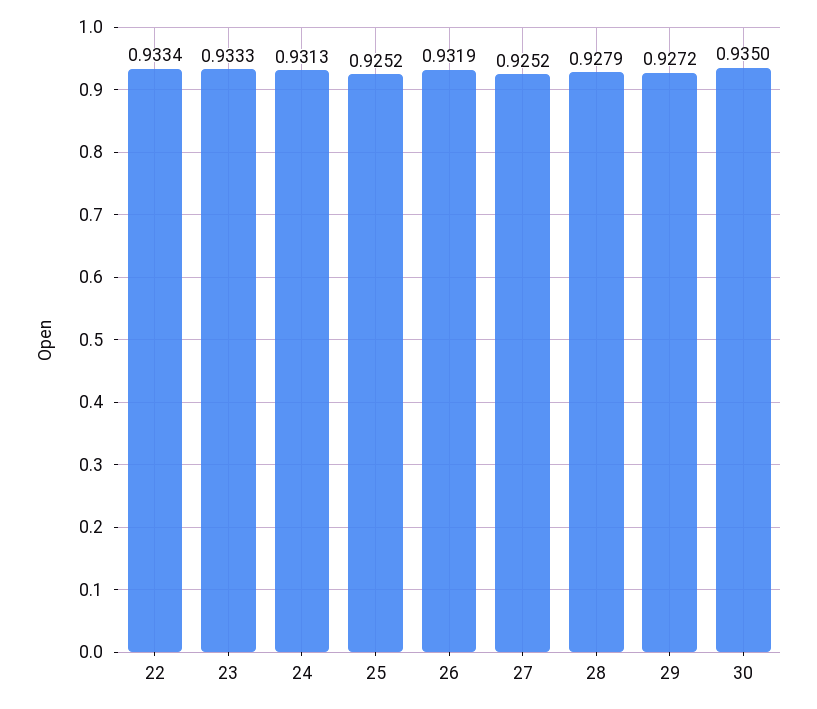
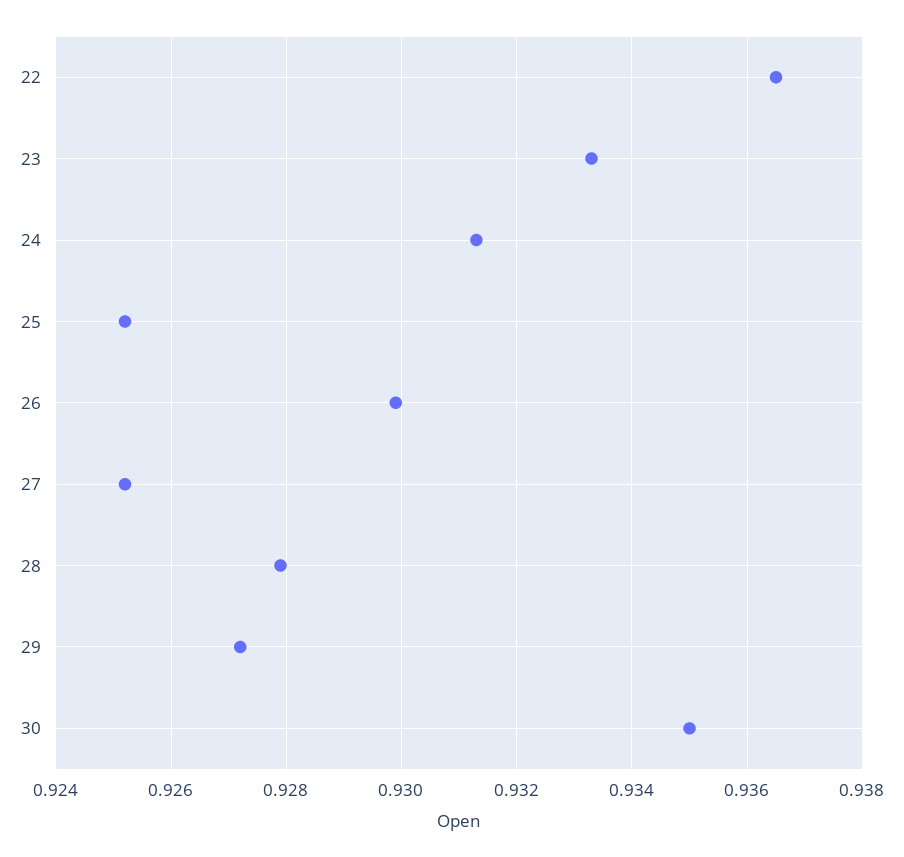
  {
-   "22": 0.9334,
+   "22": 0.9365,
    "23": 0.9333,
    "24": 0.9313,
    "25": 0.9252,
-   "26": 0.9319,
+   "26": 0.93,
    "27": 0.9252,
    "28": 0.9279,
    "29": 0.9272,
    "30": 0.935
  }

